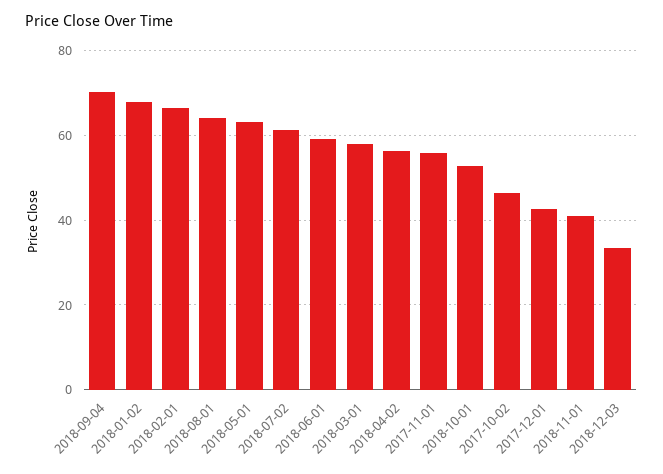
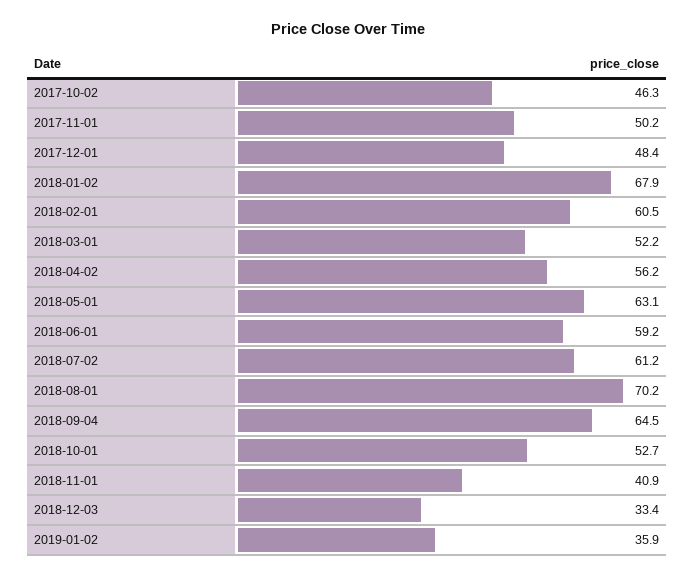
  {
-   "2018-09-04": 70,
+   "2018-09-04": 64.5,
    "2018-01-02": 67.9,
-   "2018-02-01": 66,
+   "2018-02-01": 60.5,
-   "2018-08-01": 64,
+   "2018-08-01": 70.2,
    "2018-05-01": 63.1,
    "2018-07-02": 61.2,
    "2018-06-01": 59.2,
-   "2018-03-01": 58,
+   "2018-03-01": 52.2,
    "2018-04-02": 56.2,
-   "2017-11-01": 56,
+   "2017-11-01": 50.2,
    "2018-10-01": 52.7,
    "2017-10-02": 46.3,
-   "2017-12-01": 42,
+   "2017-12-01": 48.4,
    "2018-11-01": 40.9,
-   "2018-12-03": 33.4
+   "2018-12-03": 33.4,
+   "2019-01-02": 35.9
  }

